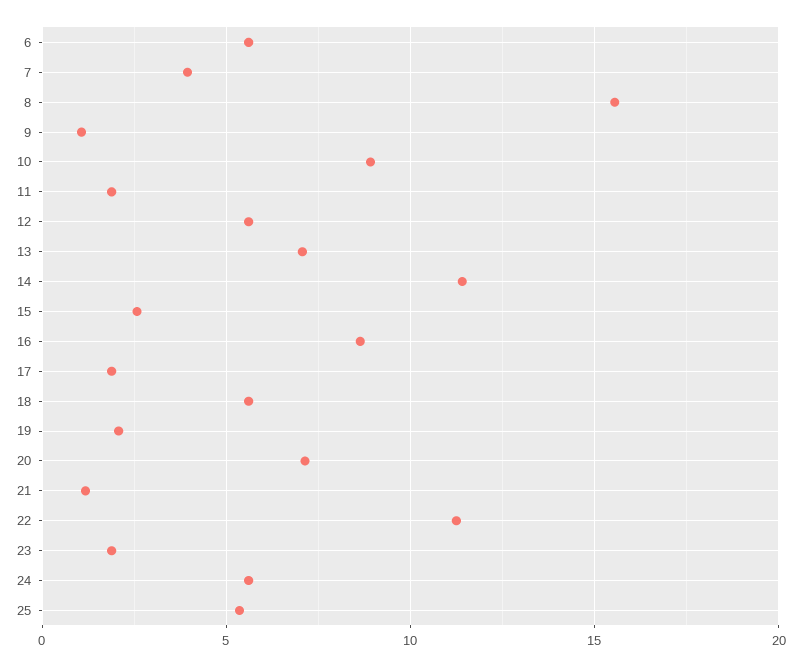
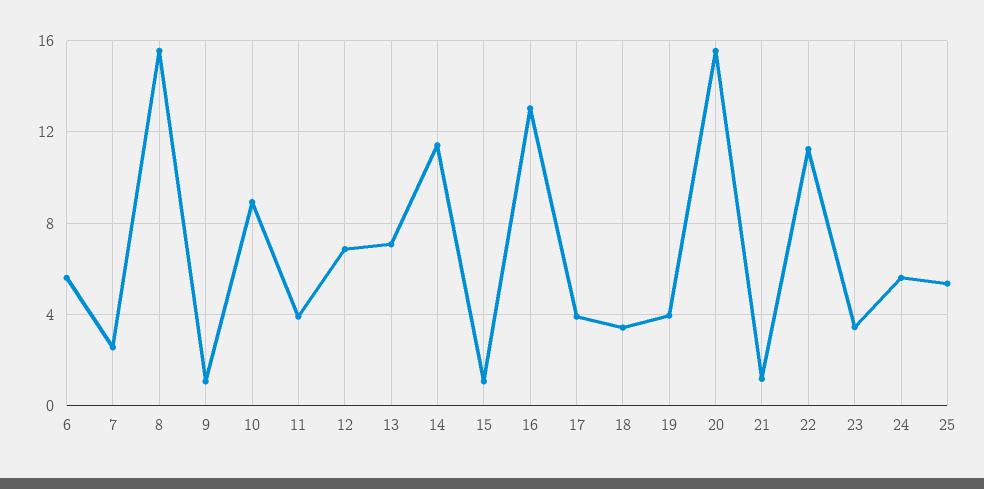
  {
    "6": 5.5,
-   "7": 4,
+   "7": 2.5,
    "8": 15.5,
    "9": 1,
    "10": 9,
-   "11": 2,
+   "11": 4,
-   "12": 5.5,
+   "12": 7,
    "13": 7,
    "14": 11.5,
-   "15": 2.5,
+   "15": 1,
-   "16": 8.5,
+   "16": 13,
-   "17": 2,
+   "17": 4,
-   "18": 5.5,
+   "18": 3.5,
-   "19": 2,
+   "19": 4,
-   "20": 7,
+   "20": 15.5,
    "21": 1,
    "22": 11.5,
-   "23": 2,
+   "23": 3.5,
    "24": 5.5,
    "25": 5.5
  }

